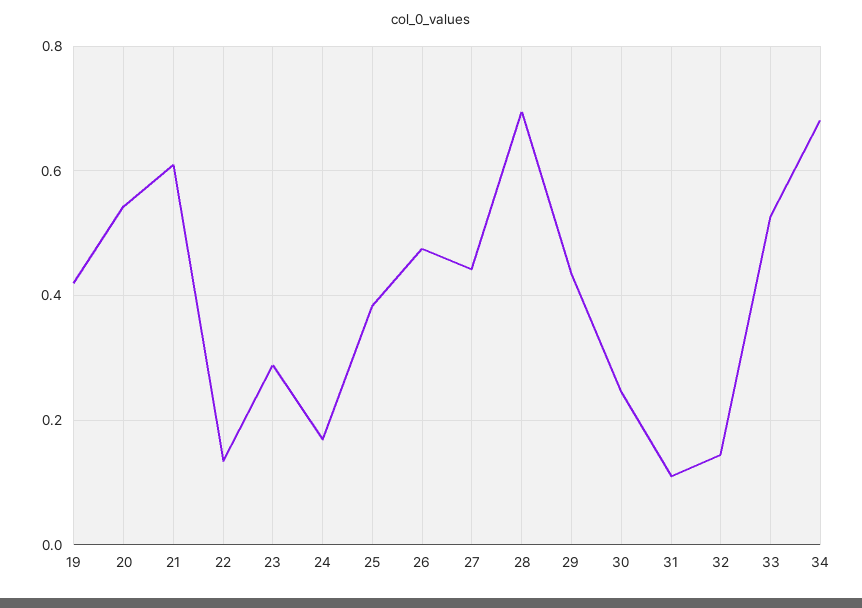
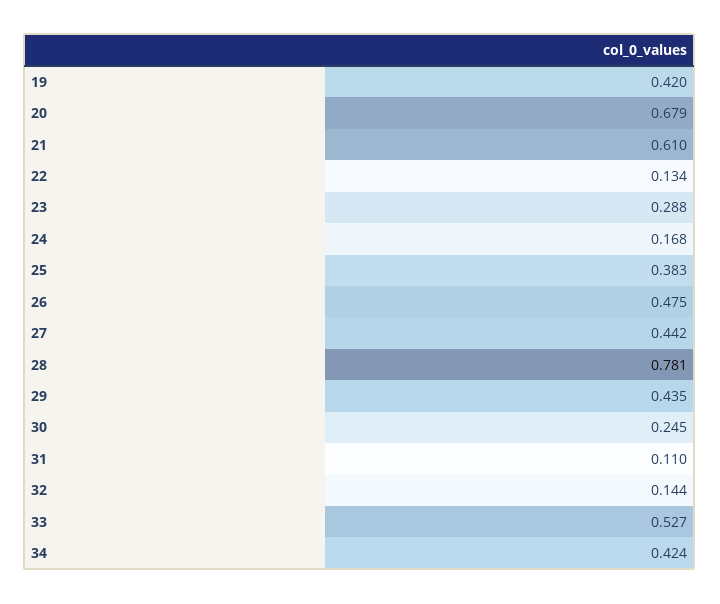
  {
    "19": 0.42,
-   "20": 0.54,
+   "20": 0.679,
    "21": 0.61,
    "22": 0.134,
    "23": 0.288,
    "24": 0.168,
    "25": 0.383,
    "26": 0.475,
    "27": 0.442,
-   "28": 0.7,
+   "28": 0.781,
    "29": 0.435,
    "30": 0.245,
    "31": 0.11,
    "32": 0.144,
    "33": 0.527,
-   "34": 0.68
+   "34": 0.424
  }

